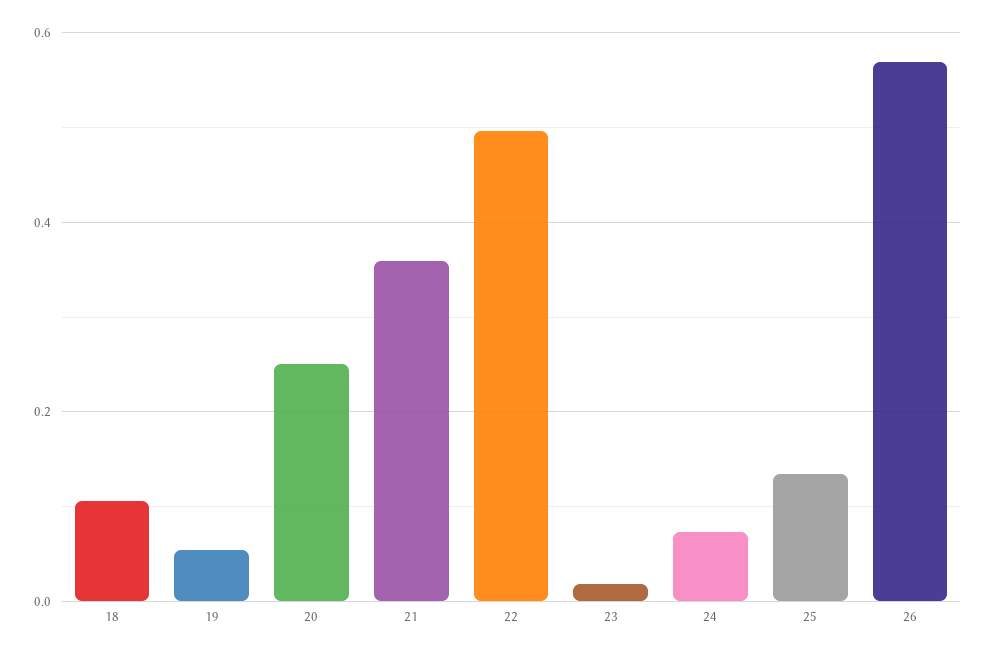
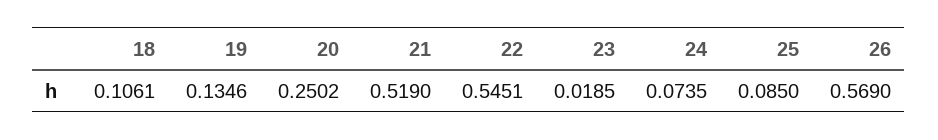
  {
    "18": 0.1061,
-   "19": 0.06,
+   "19": 0.1346,
    "20": 0.2502,
-   "21": 0.36,
+   "21": 0.519,
-   "22": 0.5,
+   "22": 0.5451,
    "23": 0.0185,
    "24": 0.0735,
-   "25": 0.14,
+   "25": 0.085,
    "26": 0.569
  }

